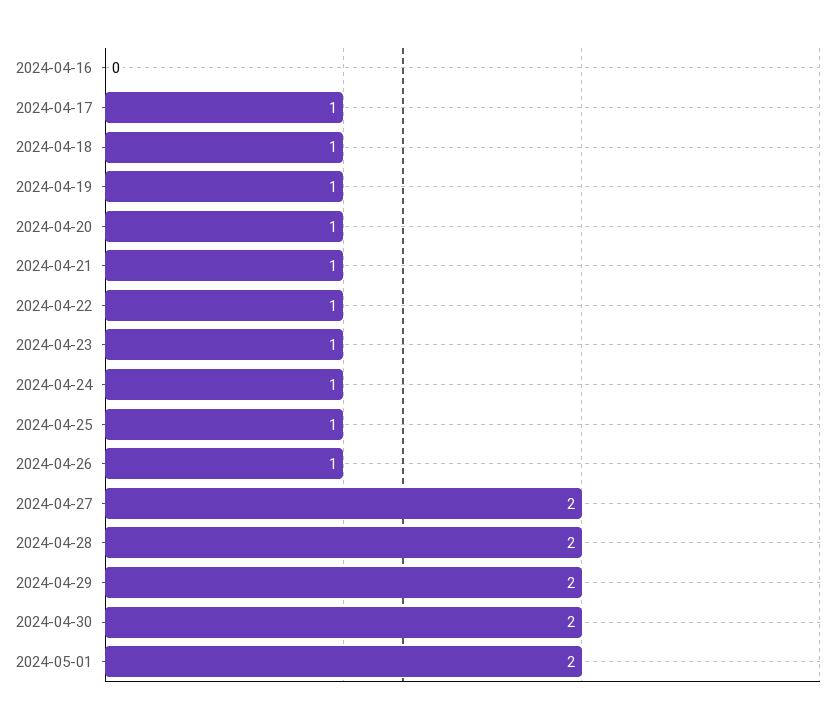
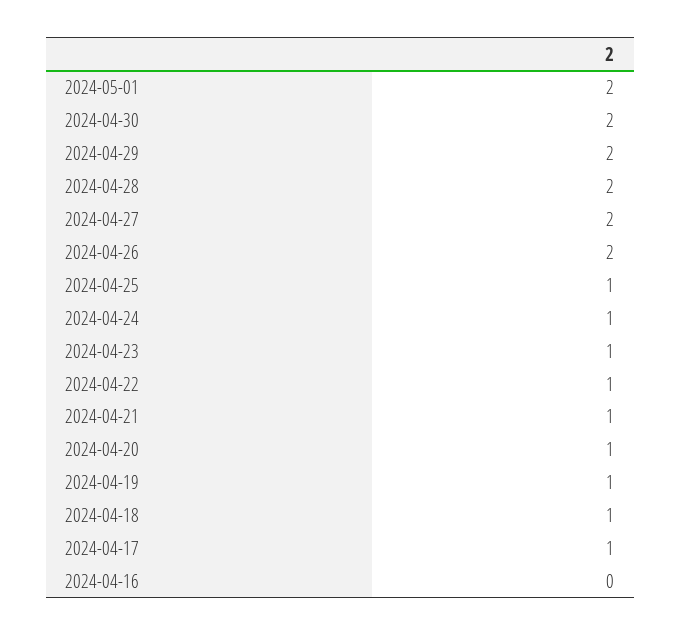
  {
    "2024-04-16": 0,
    "2024-04-17": 1,
    "2024-04-18": 1,
    "2024-04-19": 1,
    "2024-04-20": 1,
    "2024-04-21": 1,
    "2024-04-22": 1,
    "2024-04-23": 1,
    "2024-04-24": 1,
    "2024-04-25": 1,
-   "2024-04-26": 1,
+   "2024-04-26": 2,
    "2024-04-27": 2,
    "2024-04-28": 2,
    "2024-04-29": 2,
    "2024-04-30": 2,
    "2024-05-01": 2
  }

